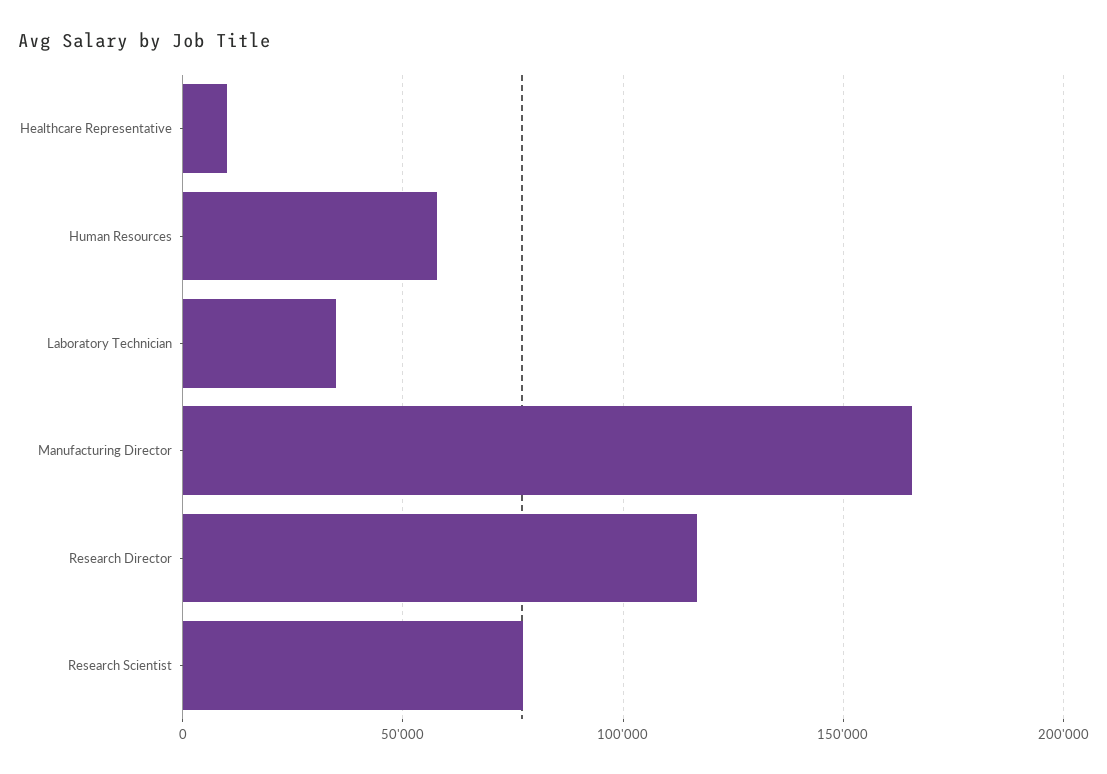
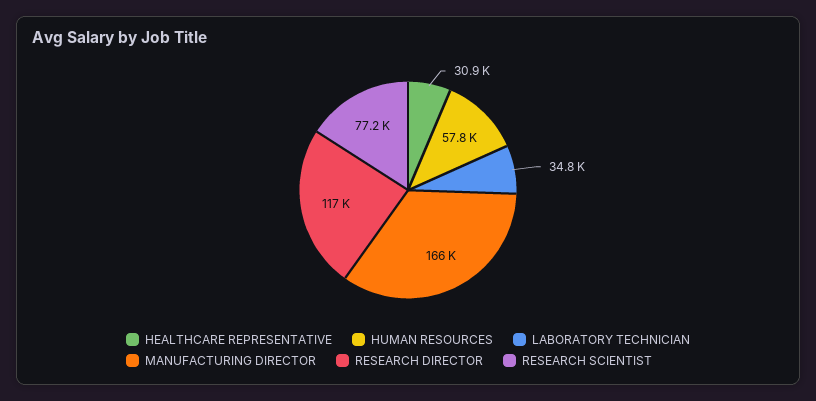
  {
-   "Healthcare Representative": 10000,
+   "Healthcare Representative": 30900,
    "Human Resources": 57800,
    "Laboratory Technician": 34800,
    "Manufacturing Director": 166000,
    "Research Director": 117000,
    "Research Scientist": 77200
  }

